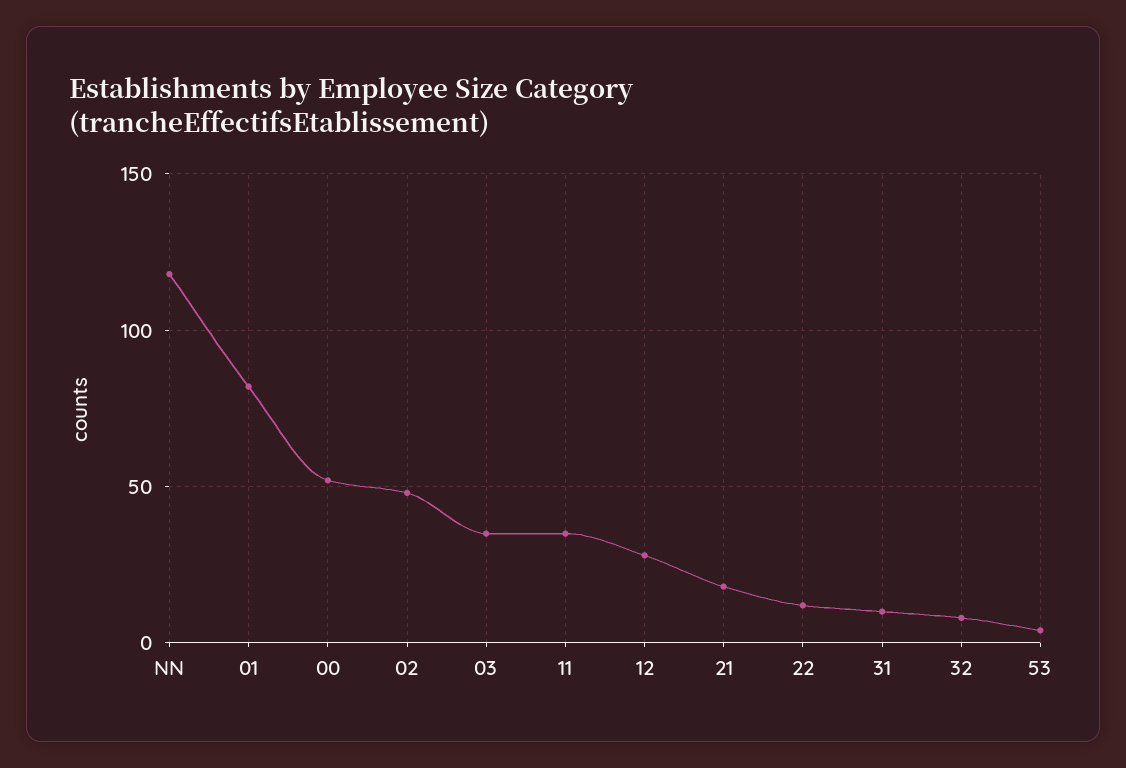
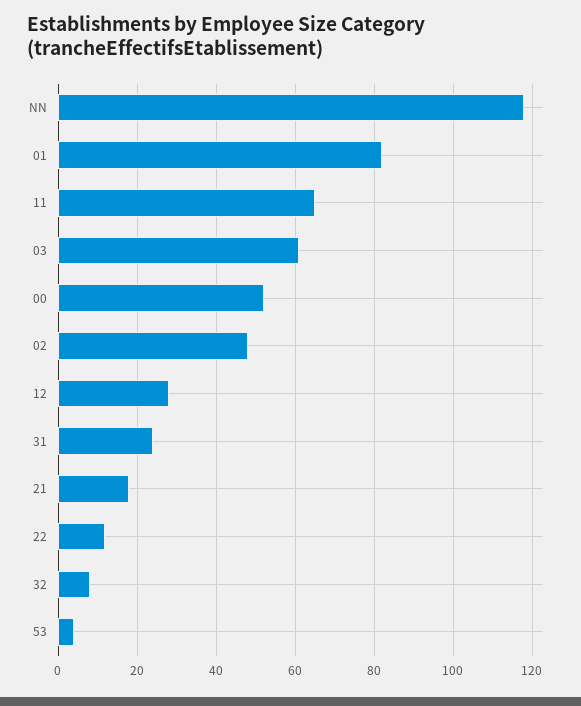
  {
    "NN": 120,
    "01": 80,
    "00": 50,
    "02": 50,
-   "03": 35,
+   "03": 60,
-   "11": 35,
+   "11": 65,
    "12": 30,
    "21": 20,
    "22": 10,
-   "31": 10,
+   "31": 25,
    "32": 10,
    "53": 5
  }

